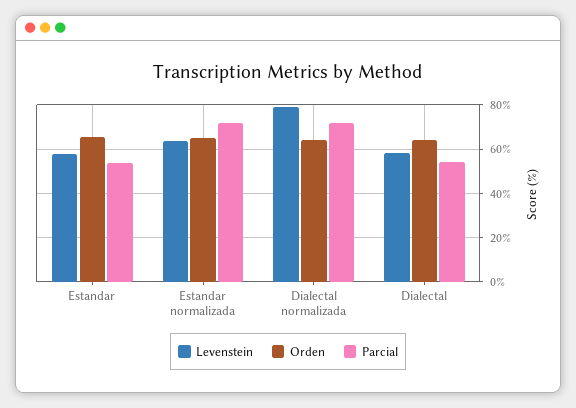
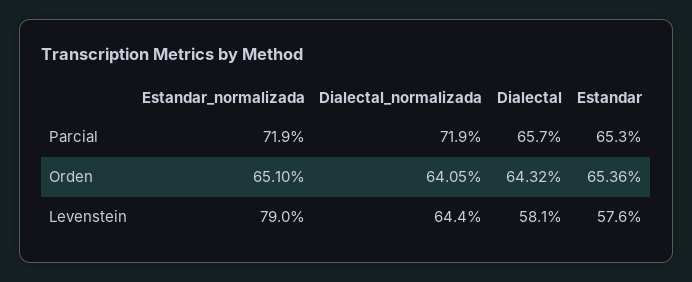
  {
    "Levenstein": {
      "Estandar": 57.6,
-     "Estandar normalizada": 65,
+     "Estandar normalizada": 79,
-     "Dialectal normalizada": 80,
+     "Dialectal normalizada": 64.4,
      "Dialectal": 58.1
    },
    "Orden": {
      "Estandar": 65.36,
      "Estandar normalizada": 65.1,
      "Dialectal normalizada": 64.05,
      "Dialectal": 64.32
    },
    "Parcial": {
-     "Estandar": 55,
+     "Estandar": 65.3,
      "Estandar normalizada": 71.9,
      "Dialectal normalizada": 71.9,
-     "Dialectal": 55
+     "Dialectal": 65.7
    }
  }

